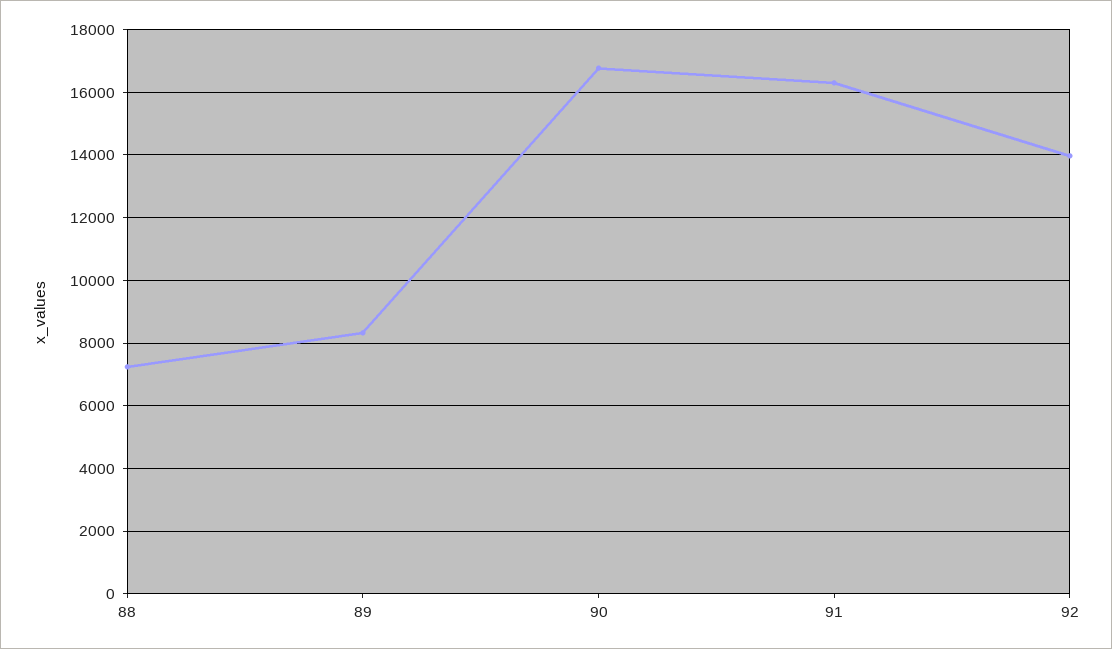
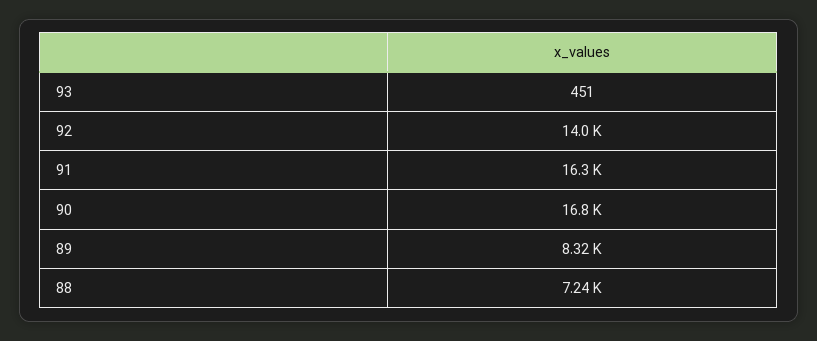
  {
    "88": 7240,
    "89": 8320,
    "90": 16800,
    "91": 16300,
-   "92": 14000
+   "92": 14000,
+   "93": 451
  }

